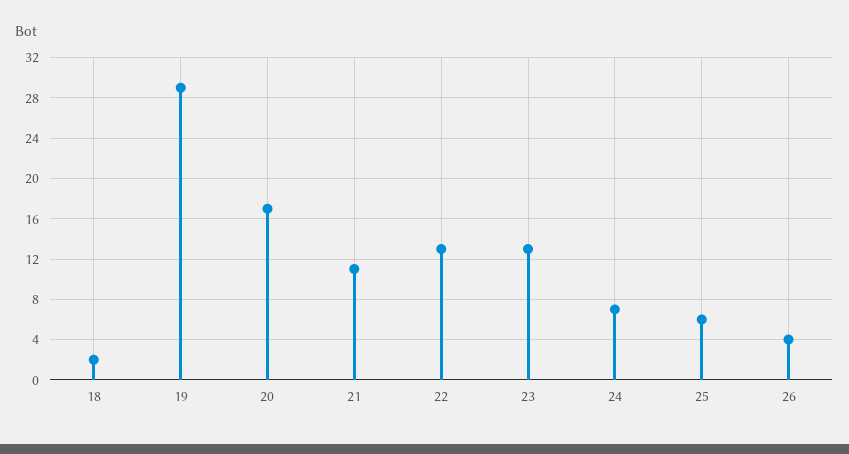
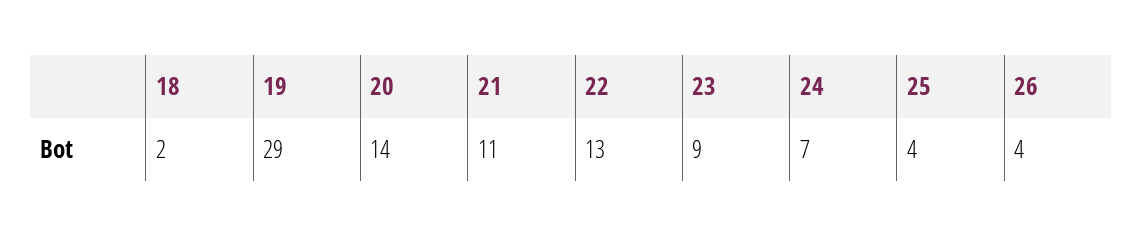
  {
    "18": 2,
    "19": 29,
-   "20": 17,
+   "20": 14,
    "21": 11,
    "22": 13,
-   "23": 13,
+   "23": 9,
    "24": 7,
-   "25": 6,
+   "25": 4,
    "26": 4
  }

